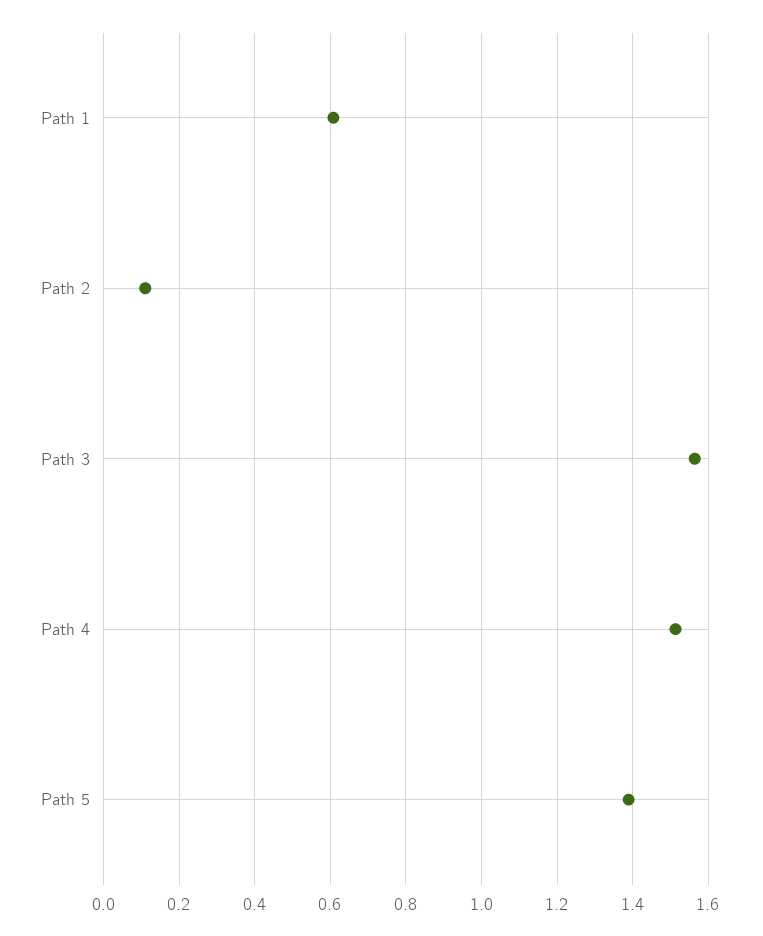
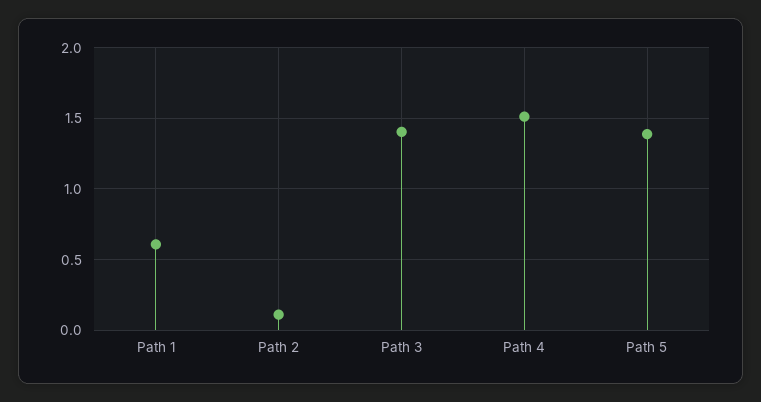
  {
    "Path 1": 0.6,
    "Path 2": 0.12,
-   "Path 3": 1.56,
+   "Path 3": 1.4,
    "Path 4": 1.52,
    "Path 5": 1.38
  }

